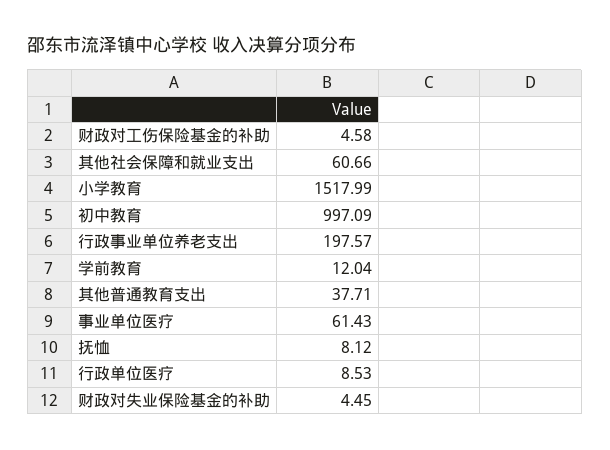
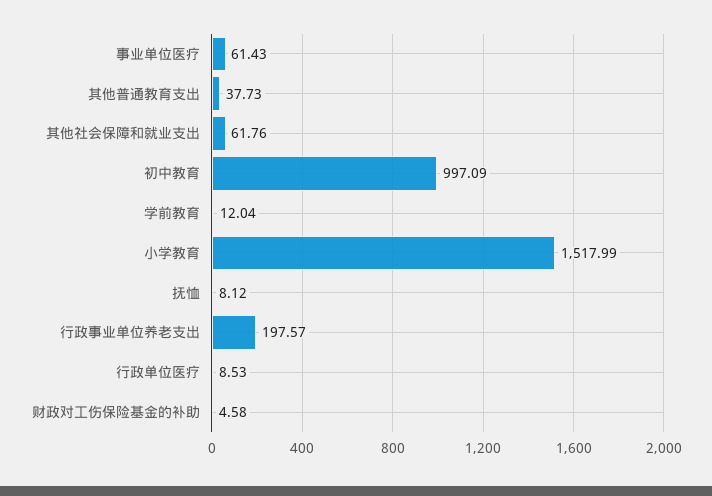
  {
    "财政对工伤保险基金的补助": 4.58,
-   "其他社会保障和就业支出": 60.66,
+   "其他社会保障和就业支出": 61.76,
    "小学教育": 1517.99,
    "初中教育": 997.09,
    "行政事业单位养老支出": 197.57,
    "学前教育": 12.04,
-   "其他普通教育支出": 37.71,
+   "其他普通教育支出": 37.73,
    "事业单位医疗": 61.43,
    "抚恤": 8.12,
-   "行政单位医疗": 8.53,
+   "行政单位医疗": 8.53
-   "财政对失业保险基金的补助": 4.45
  }

